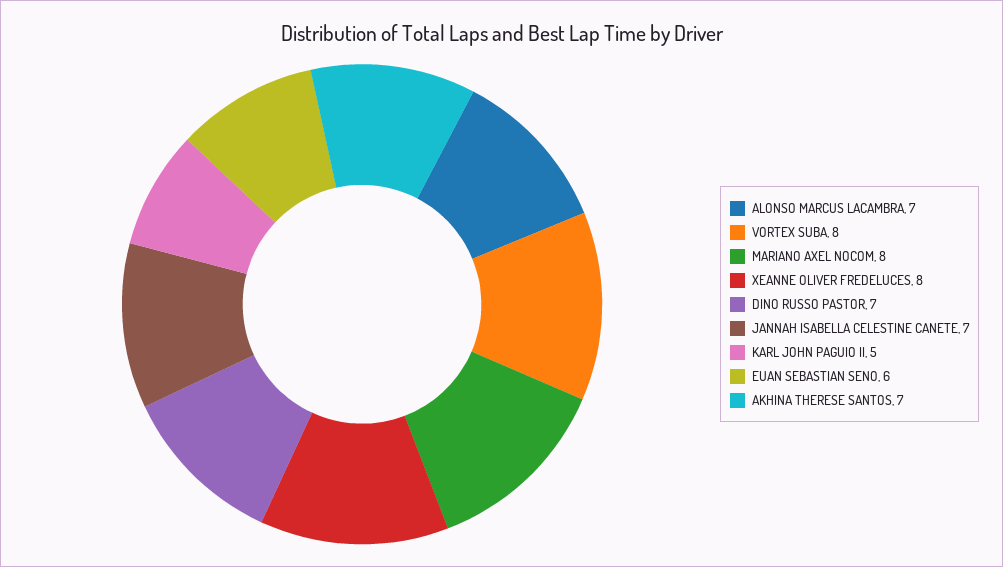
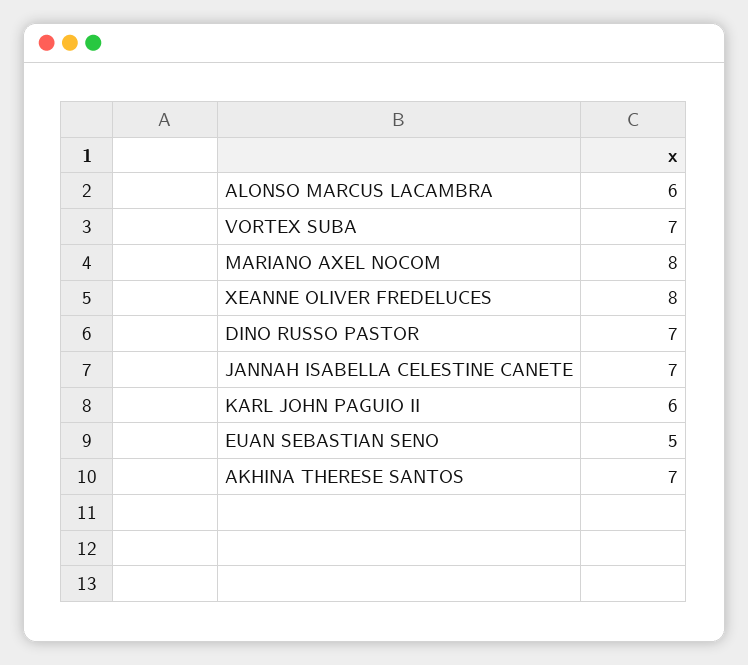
  {
-   "ALONSO MARCUS LACAMBRA": 7,
+   "ALONSO MARCUS LACAMBRA": 6,
-   "VORTEX SUBA": 8,
+   "VORTEX SUBA": 7,
    "MARIANO AXEL NOCOM": 8,
    "XEANNE OLIVER FREDELUCES": 8,
    "DINO RUSSO PASTOR": 7,
    "JANNAH ISABELLA CELESTINE CANETE": 7,
-   "KARL JOHN PAGUIO II": 5,
+   "KARL JOHN PAGUIO II": 6,
-   "EUAN SEBASTIAN SENO": 6,
+   "EUAN SEBASTIAN SENO": 5,
    "AKHINA THERESE SANTOS": 7
  }

